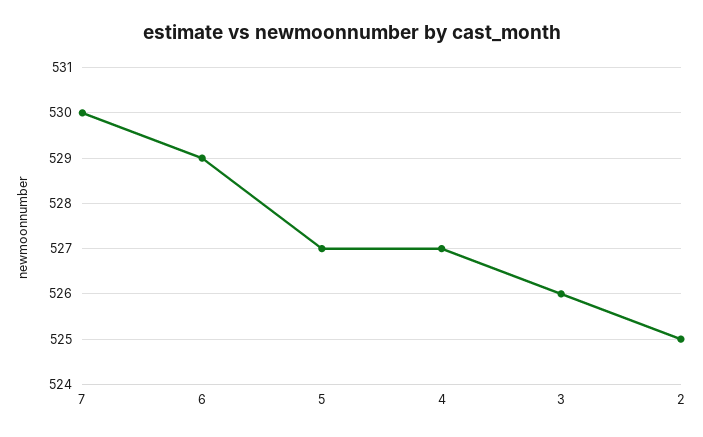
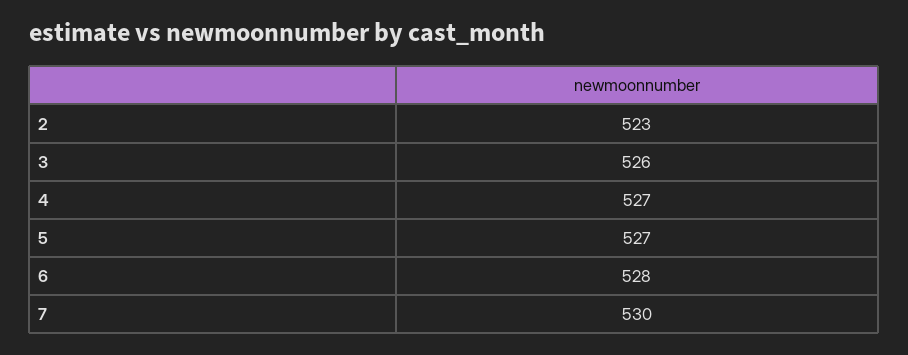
  {
    "7": 530,
-   "6": 529,
+   "6": 528,
    "5": 527,
    "4": 527,
    "3": 526,
-   "2": 525
+   "2": 523
  }

